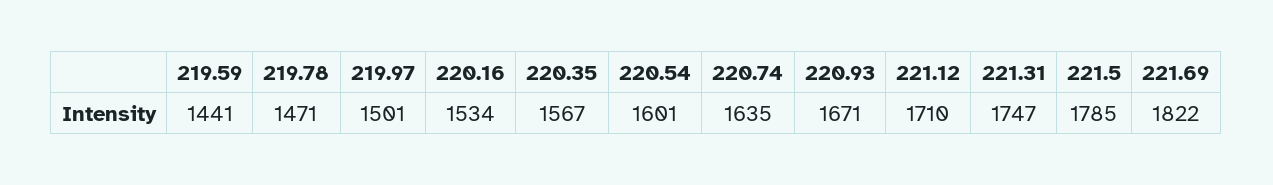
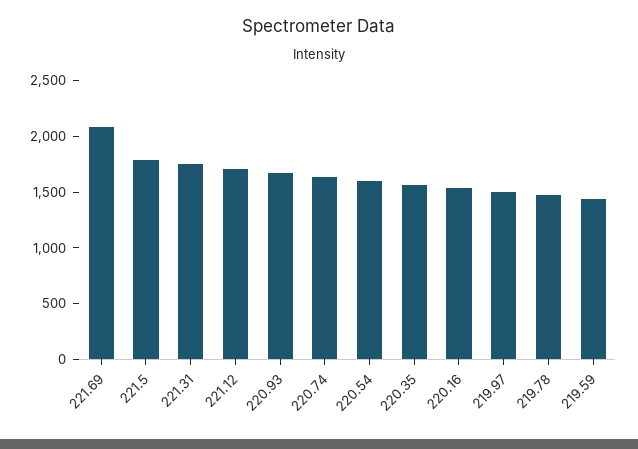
  {
    "219.59": 1441,
    "219.78": 1471,
    "219.97": 1501,
    "220.16": 1534,
    "220.35": 1567,
    "220.54": 1601,
    "220.74": 1635,
    "220.93": 1671,
    "221.12": 1710,
    "221.31": 1747,
    "221.5": 1785,
-   "221.69": 1822
+   "221.69": 2100
  }

